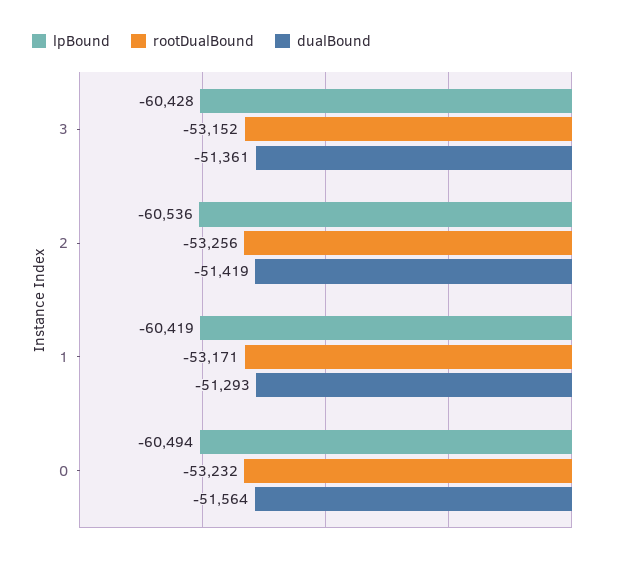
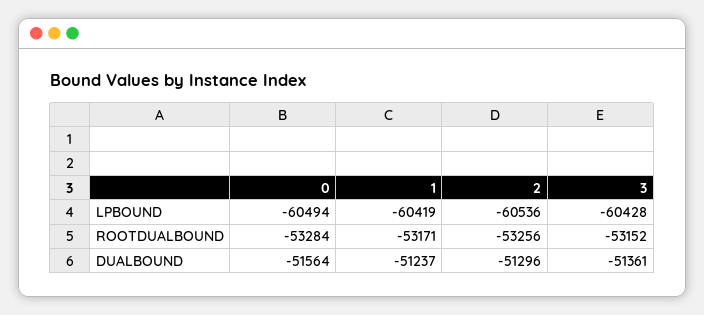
  {
    "lpBound": {
      "3": -60428,
      "2": -60536,
      "1": -60419,
      "0": -60494
    },
    "rootDualBound": {
      "3": -53152,
      "2": -53256,
      "1": -53171,
-     "0": -53232
+     "0": -53284
    },
    "dualBound": {
      "3": -51361,
-     "2": -51419,
+     "2": -51296,
-     "1": -51293,
+     "1": -51237,
      "0": -51564
    }
  }

